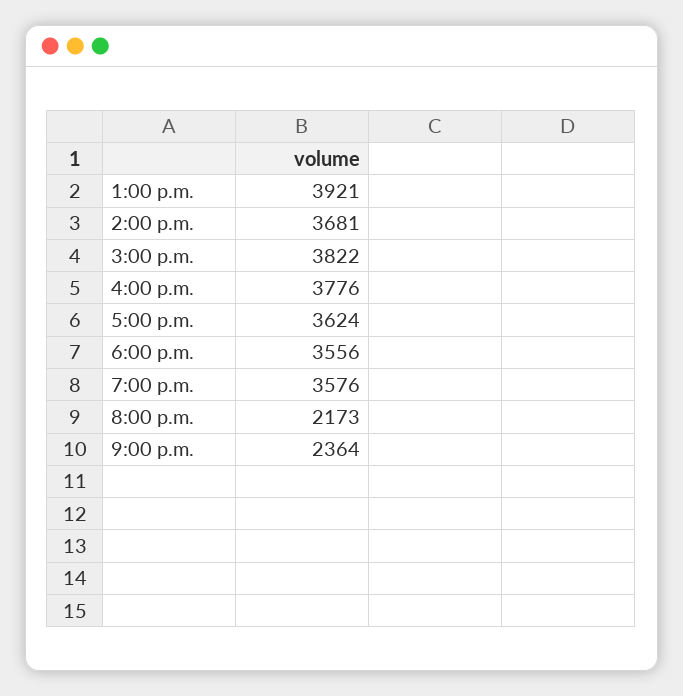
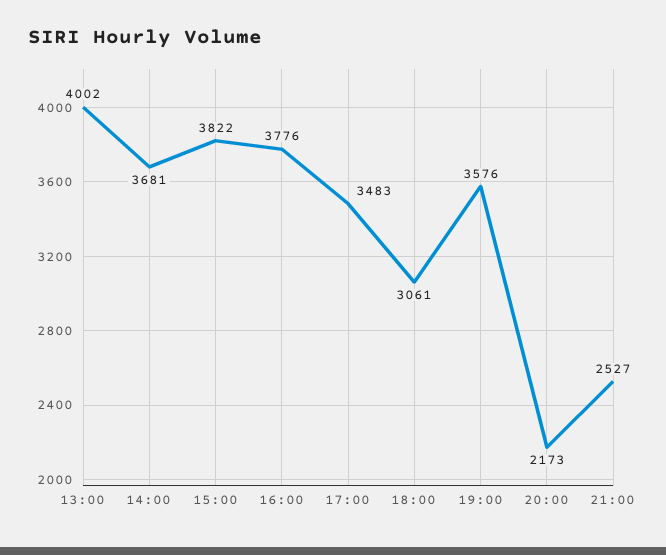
  {
-   "1:00 p.m.": 3921,
+   "1:00 p.m.": 4002,
    "2:00 p.m.": 3681,
    "3:00 p.m.": 3822,
    "4:00 p.m.": 3776,
-   "5:00 p.m.": 3624,
+   "5:00 p.m.": 3483,
-   "6:00 p.m.": 3556,
+   "6:00 p.m.": 3061,
    "7:00 p.m.": 3576,
    "8:00 p.m.": 2173,
-   "9:00 p.m.": 2364
+   "9:00 p.m.": 2527
  }

